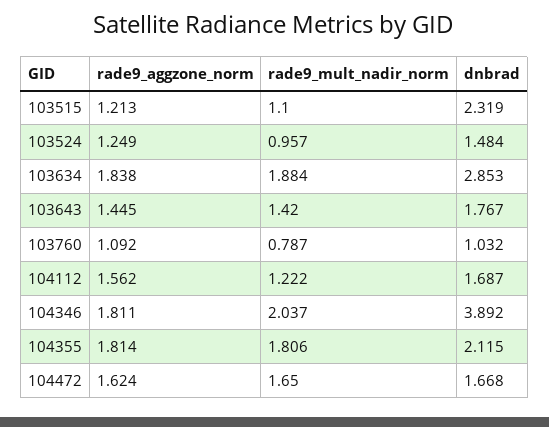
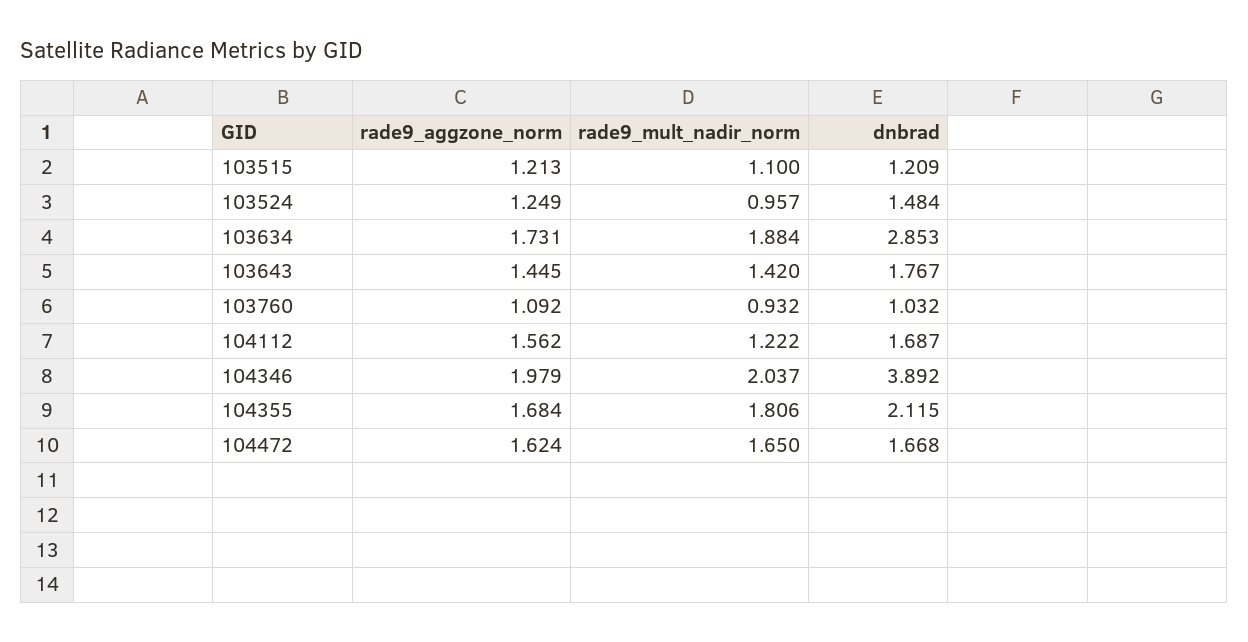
  {
    "rade9_aggzone_norm": {
      "103515": 1.213,
      "103524": 1.249,
-     "103634": 1.838,
+     "103634": 1.731,
      "103643": 1.445,
      "103760": 1.092,
      "104112": 1.562,
-     "104346": 1.811,
+     "104346": 1.979,
-     "104355": 1.814,
+     "104355": 1.684,
      "104472": 1.624
    },
    "rade9_mult_nadir_norm": {
      "103515": 1.1,
      "103524": 0.957,
      "103634": 1.884,
      "103643": 1.42,
-     "103760": 0.787,
+     "103760": 0.932,
      "104112": 1.222,
      "104346": 2.037,
      "104355": 1.806,
      "104472": 1.65
    },
    "dnbrad": {
-     "103515": 2.319,
+     "103515": 1.209,
      "103524": 1.484,
      "103634": 2.853,
      "103643": 1.767,
      "103760": 1.032,
      "104112": 1.687,
      "104346": 3.892,
      "104355": 2.115,
      "104472": 1.668
    }
  }

